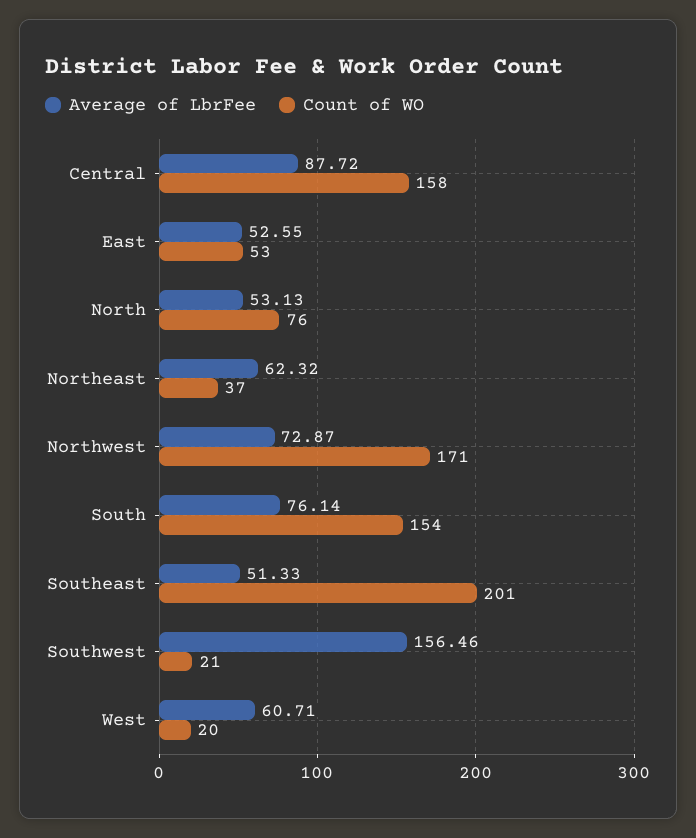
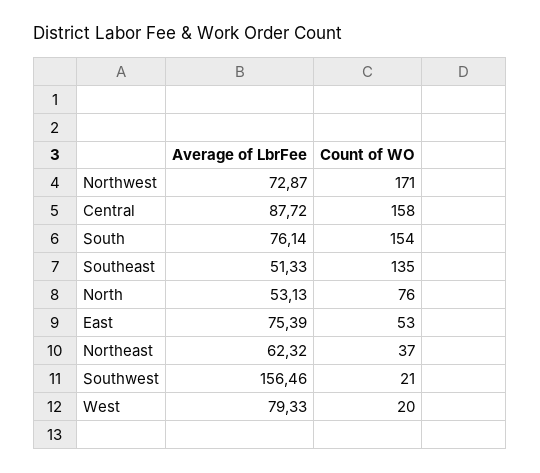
  {
    "Average of LbrFee": {
      "Central": 87.72,
-     "East": 52.55,
+     "East": 75.39,
      "North": 53.13,
      "Northeast": 62.32,
      "Northwest": 72.87,
      "South": 76.14,
      "Southeast": 51.33,
      "Southwest": 156.46,
-     "West": 60.71
+     "West": 79.33
    },
    "Count of WO": {
      "Central": 158,
      "East": 53,
      "North": 76,
      "Northeast": 37,
      "Northwest": 171,
      "South": 154,
-     "Southeast": 201,
+     "Southeast": 135,
      "Southwest": 21,
      "West": 20
    }
  }

